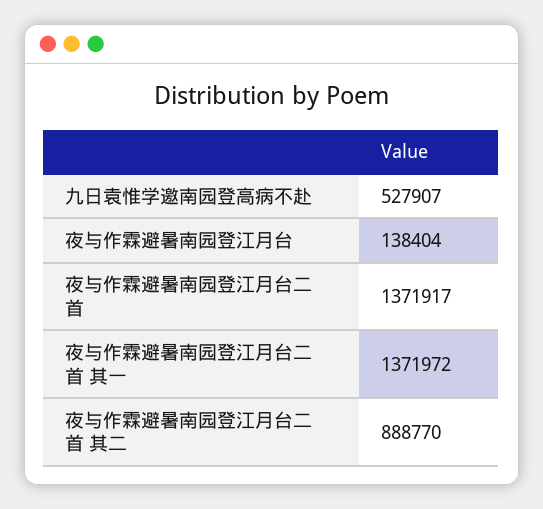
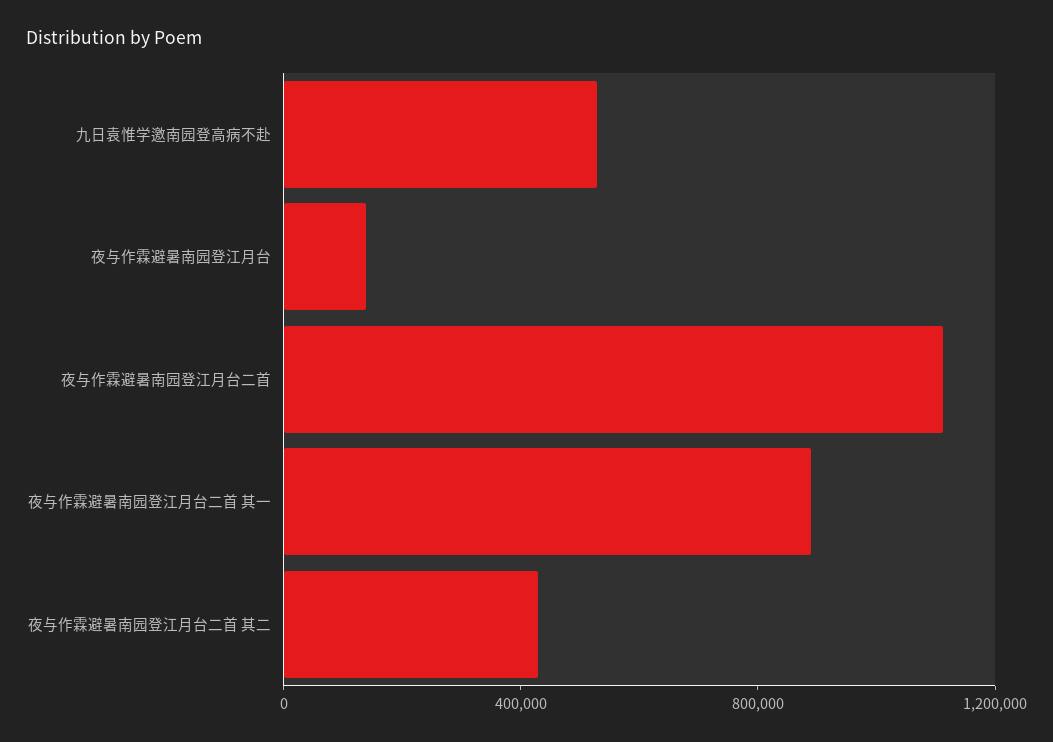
  {
    "九日袁惟学邀南园登高病不赴": 527907,
    "夜与作霖避暑南园登江月台": 138404,
-   "夜与作霖避暑南园登江月台二首": 1371917,
+   "夜与作霖避暑南园登江月台二首": 1100000,
-   "夜与作霖避暑南园登江月台二首 其一": 1371972,
+   "夜与作霖避暑南园登江月台二首 其一": 900000,
-   "夜与作霖避暑南园登江月台二首 其二": 888770
+   "夜与作霖避暑南园登江月台二首 其二": 400000
  }

